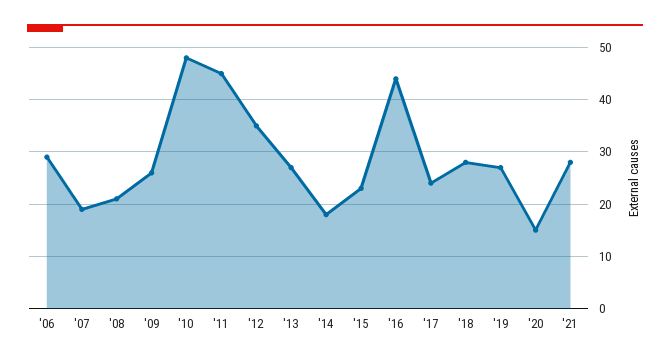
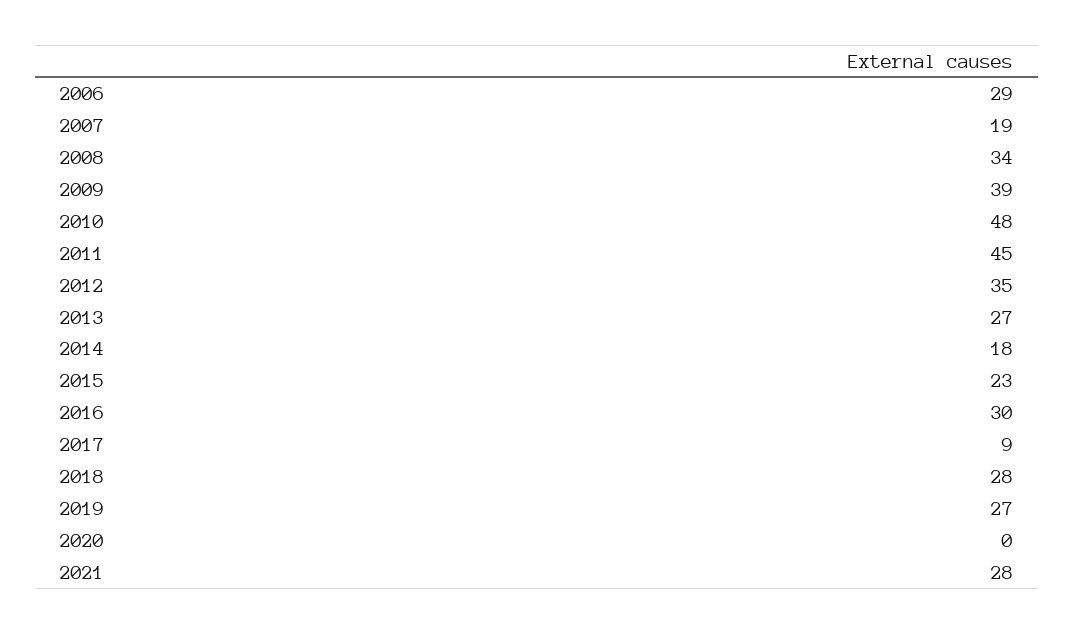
  {
    "'06": 29,
    "'07": 19,
-   "'08": 20,
+   "'08": 34,
-   "'09": 25,
+   "'09": 39,
    "'10": 48,
    "'11": 45,
    "'12": 35,
    "'13": 27,
    "'14": 18,
    "'15": 23,
-   "'16": 45,
+   "'16": 30,
-   "'17": 25,
+   "'17": 9,
    "'18": 28,
    "'19": 27,
-   "'20": 15,
+   "'20": 0,
    "'21": 28
  }

